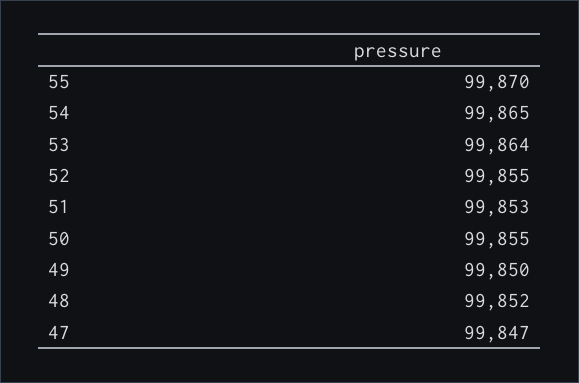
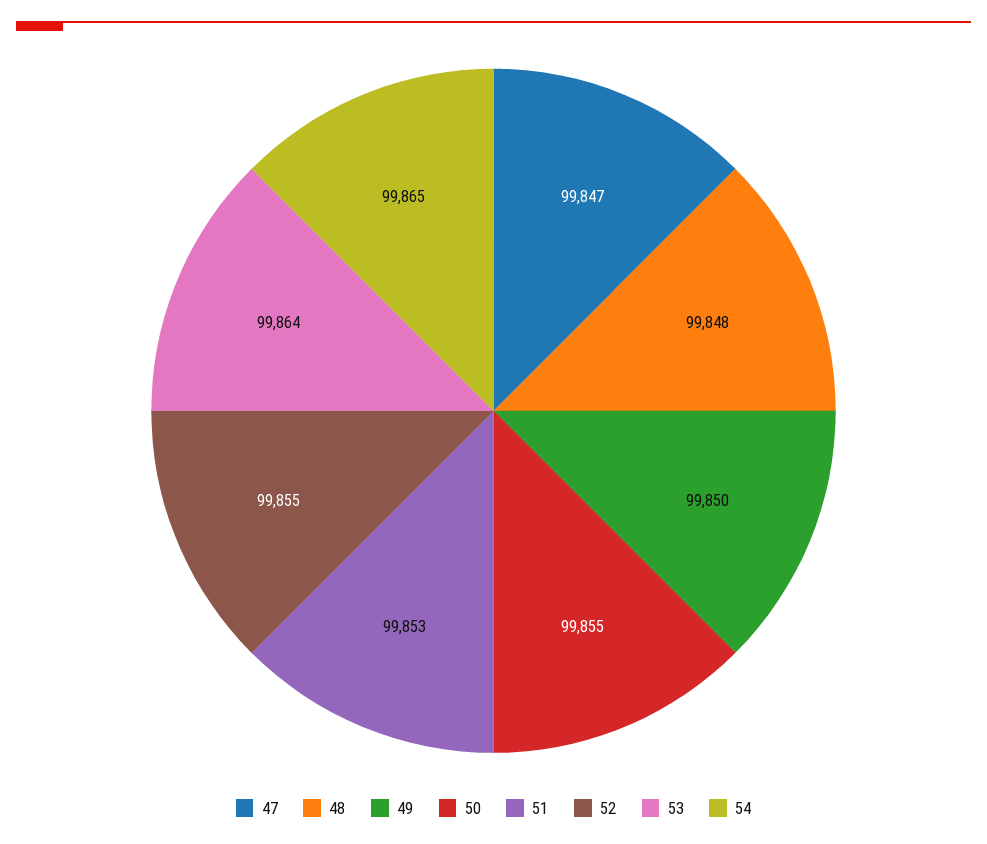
  {
-   "55": 99870,
    "54": 99865,
    "53": 99864,
    "52": 99855,
    "51": 99853,
    "50": 99855,
    "49": 99850,
-   "48": 99852,
+   "48": 99848,
    "47": 99847
  }

